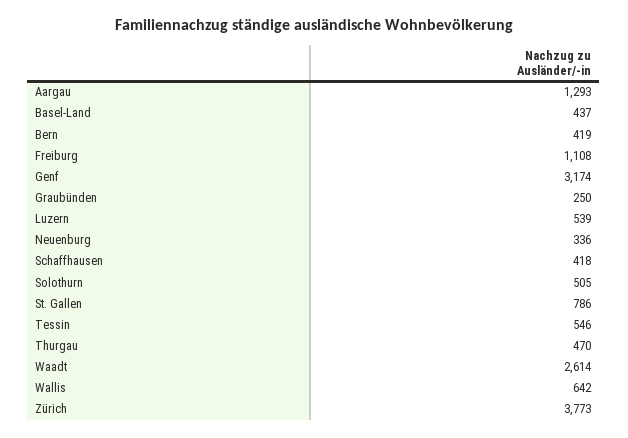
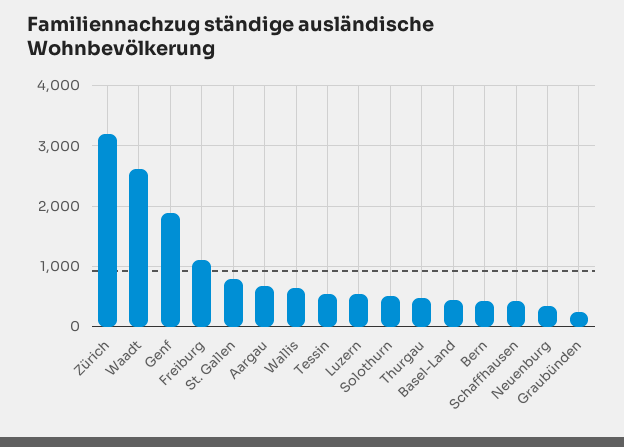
  {
-   "Aargau": 1293,
+   "Aargau": 700,
    "Basel-Land": 437,
    "Bern": 419,
    "Freiburg": 1108,
-   "Genf": 3174,
+   "Genf": 1900,
    "Graubünden": 250,
    "Luzern": 539,
    "Neuenburg": 336,
    "Schaffhausen": 418,
    "Solothurn": 505,
    "St. Gallen": 786,
    "Tessin": 546,
    "Thurgau": 470,
    "Waadt": 2614,
    "Wallis": 642,
-   "Zürich": 3773
+   "Zürich": 3200
  }

